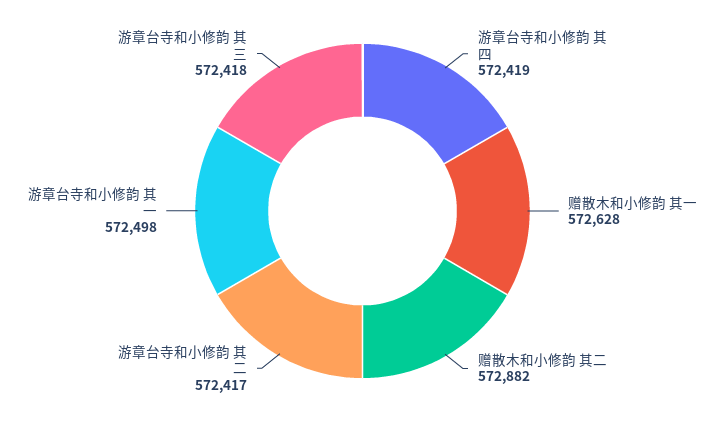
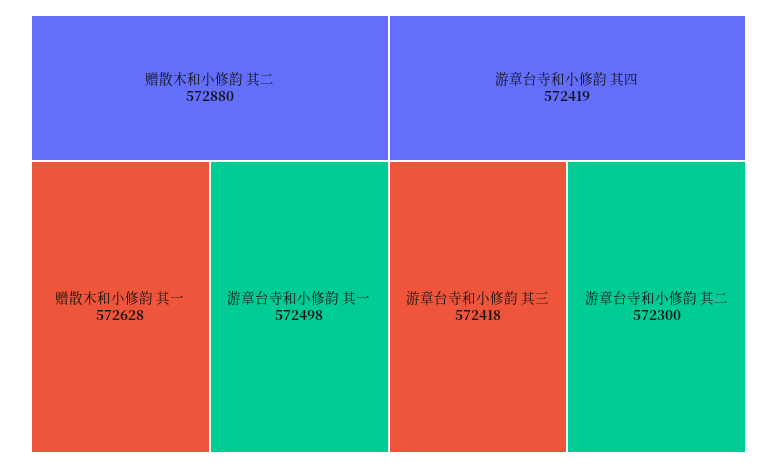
  {
    "游章台寺和小修韵 其四": 572419,
    "赠散木和小修韵 其一": 572628,
-   "赠散木和小修韵 其二": 572882,
+   "赠散木和小修韵 其二": 572880,
-   "游章台寺和小修韵 其二": 572417,
+   "游章台寺和小修韵 其二": 572300,
    "游章台寺和小修韵 其一": 572498,
    "游章台寺和小修韵 其三": 572418
  }

